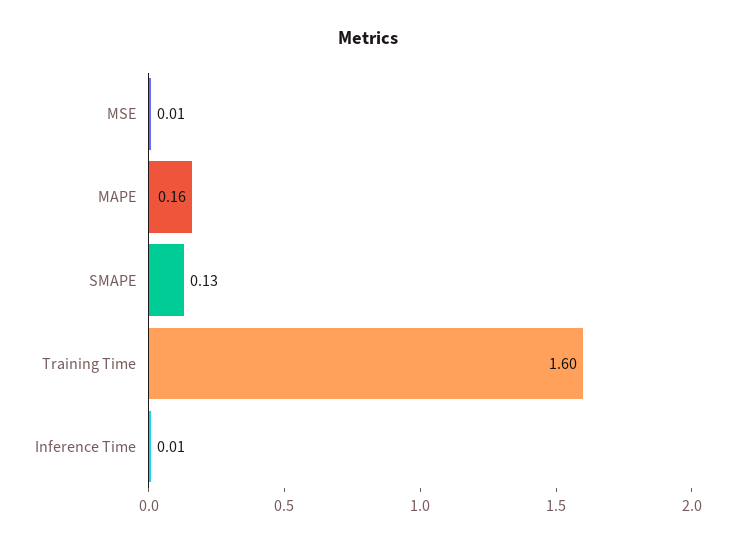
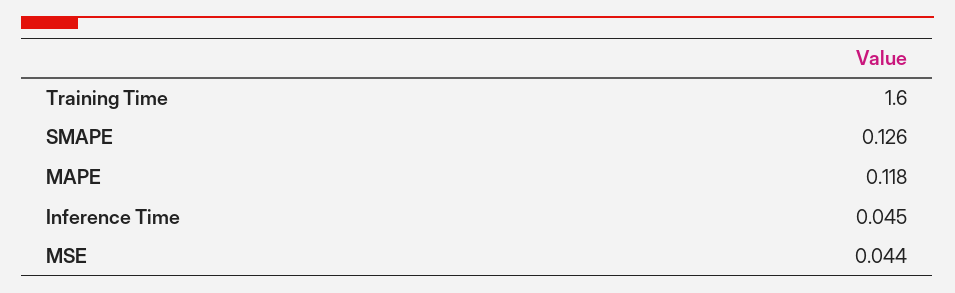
  {
-   "MSE": 0.01,
+   "MSE": 0.044,
-   "MAPE": 0.16,
+   "MAPE": 0.118,
    "SMAPE": 0.126,
    "Training Time": 1.6,
-   "Inference Time": 0.01
+   "Inference Time": 0.045
  }

